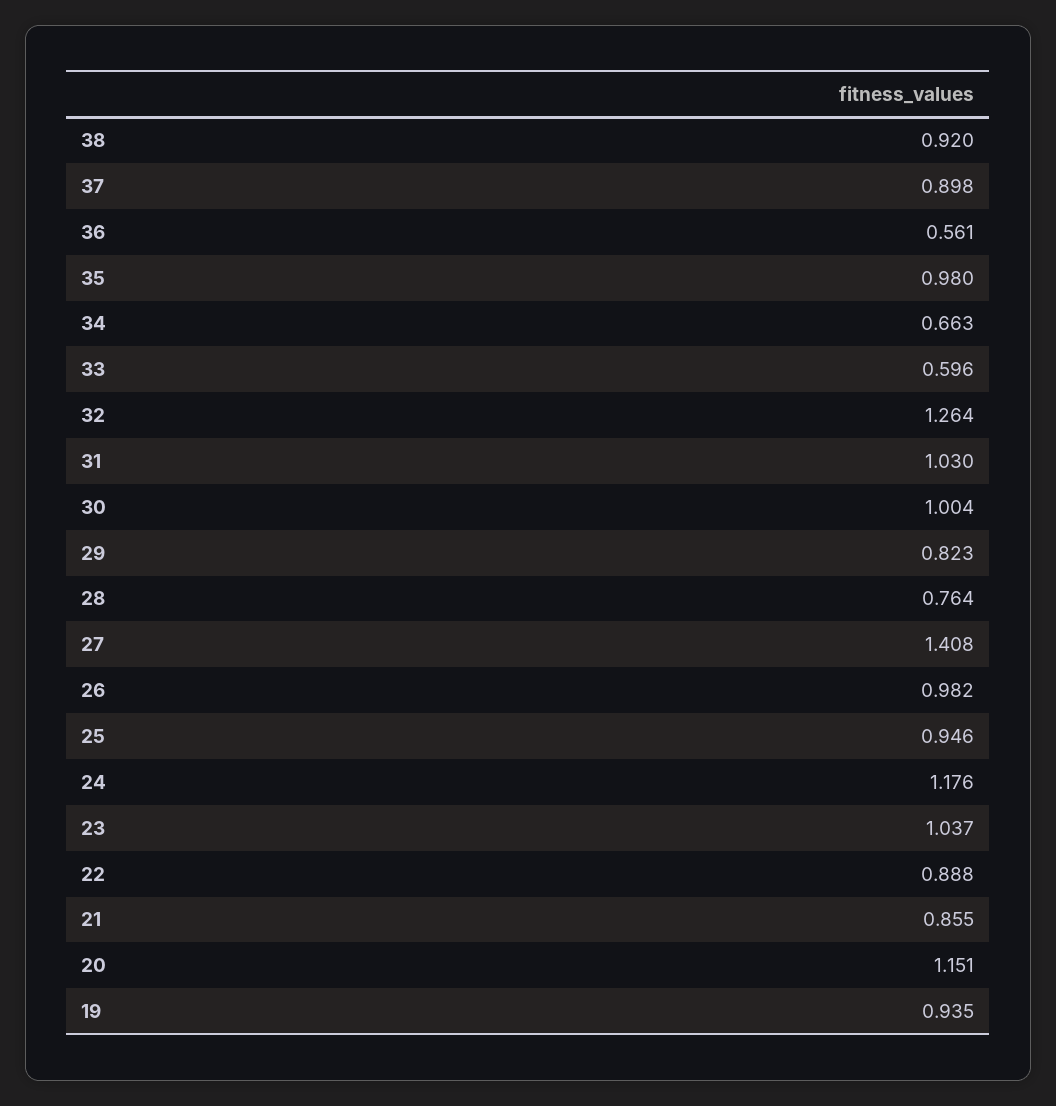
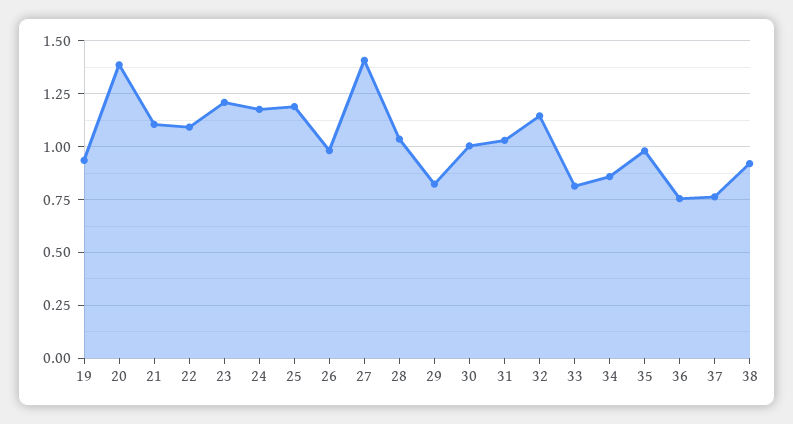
  {
    "38": 0.92,
-   "37": 0.898,
+   "37": 0.75,
-   "36": 0.561,
+   "36": 0.75,
    "35": 0.98,
-   "34": 0.663,
+   "34": 0.85,
-   "33": 0.596,
+   "33": 0.8,
-   "32": 1.264,
+   "32": 1.15,
    "31": 1.03,
    "30": 1.004,
    "29": 0.823,
-   "28": 0.764,
+   "28": 1.05,
    "27": 1.408,
    "26": 0.982,
-   "25": 0.946,
+   "25": 1.2,
    "24": 1.176,
-   "23": 1.037,
+   "23": 1.2,
-   "22": 0.888,
+   "22": 1.1,
-   "21": 0.855,
+   "21": 1.1,
-   "20": 1.151,
+   "20": 1.4,
    "19": 0.935
  }

